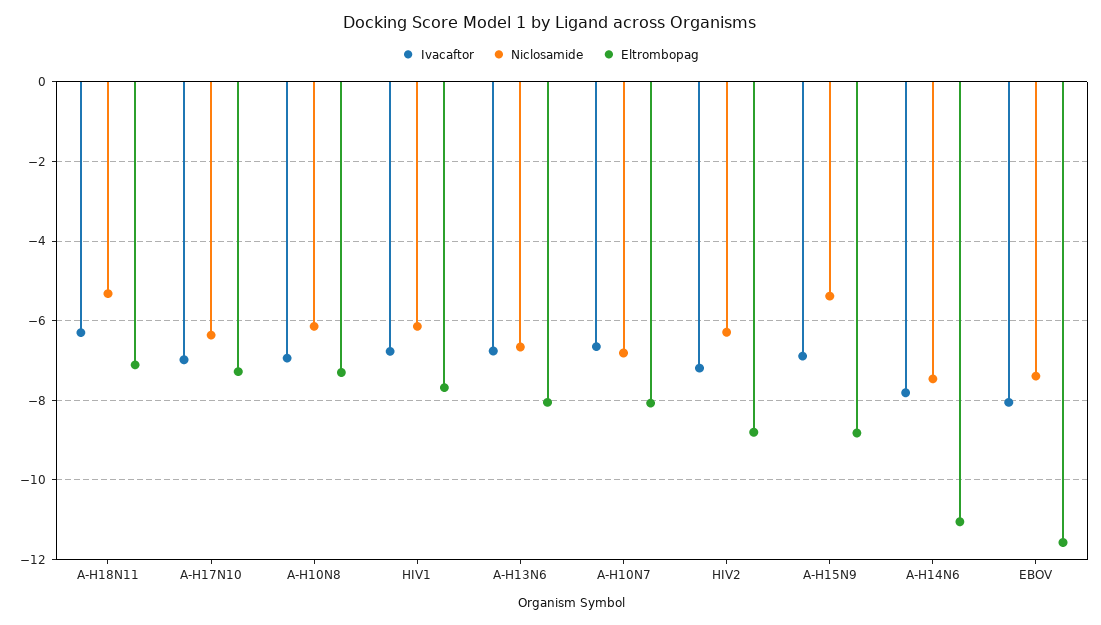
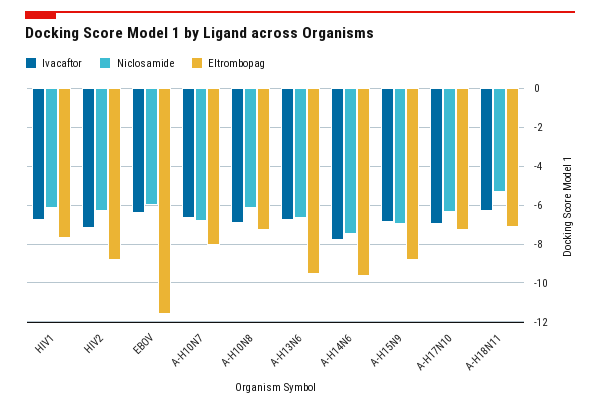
  {
    "Ivacaftor": {
      "A-H18N11": -6.4,
      "A-H17N10": -7,
      "A-H10N8": -7,
      "HIV1": -6.8,
      "A-H13N6": -6.8,
      "A-H10N7": -6.6,
      "HIV2": -7.2,
      "A-H15N9": -6.8,
      "A-H14N6": -7.8,
-     "EBOV": -8
+     "EBOV": -6.5
    },
    "Niclosamide": {
      "A-H18N11": -5.4,
      "A-H17N10": -6.4,
      "A-H10N8": -6.2,
      "HIV1": -6.2,
      "A-H13N6": -6.6,
      "A-H10N7": -6.8,
      "HIV2": -6.2,
-     "A-H15N9": -5.4,
+     "A-H15N9": -7,
      "A-H14N6": -7.4,
-     "EBOV": -7.4
+     "EBOV": -6
    },
    "Eltrombopag": {
      "A-H18N11": -7.2,
      "A-H17N10": -7.2,
      "A-H10N8": -7.4,
      "HIV1": -7.6,
-     "A-H13N6": -8,
+     "A-H13N6": -9.5,
      "A-H10N7": -8,
      "HIV2": -8.8,
      "A-H15N9": -8.8,
-     "A-H14N6": -11,
+     "A-H14N6": -9.5,
      "EBOV": -11.6
    }
  }

